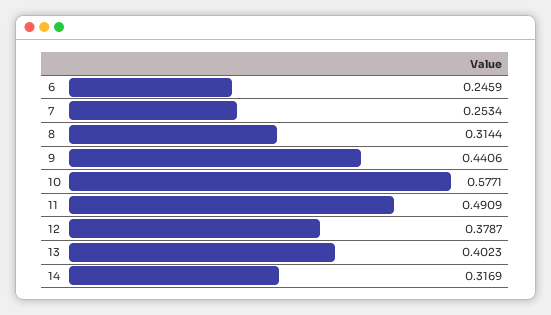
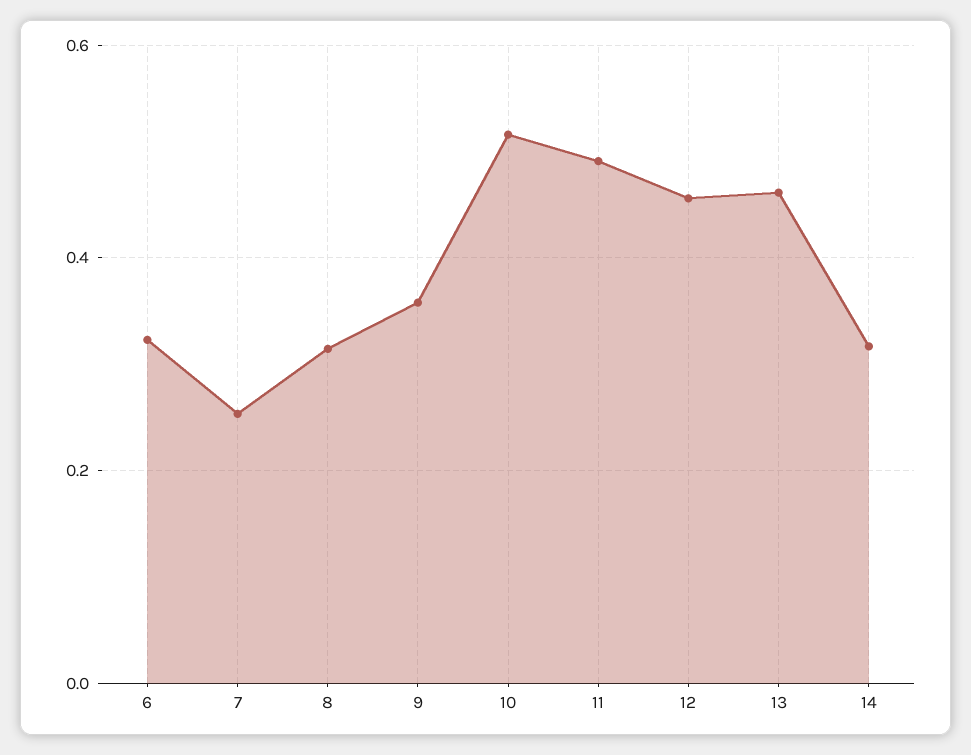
  {
-   "6": 0.2459,
+   "6": 0.32,
    "7": 0.2534,
    "8": 0.3144,
-   "9": 0.4406,
+   "9": 0.36,
-   "10": 0.5771,
+   "10": 0.52,
    "11": 0.4909,
-   "12": 0.3787,
+   "12": 0.46,
-   "13": 0.4023,
+   "13": 0.46,
    "14": 0.3169
  }

